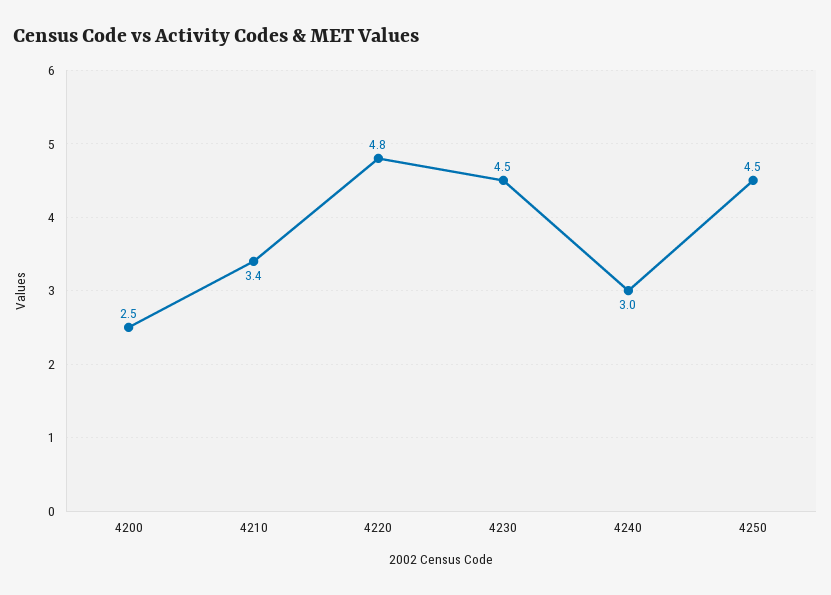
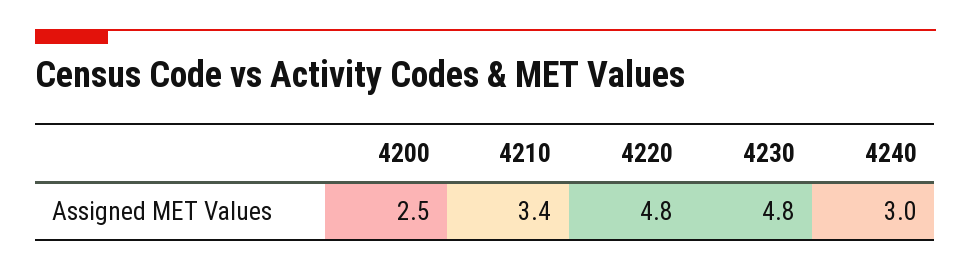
  {
    "4200": 2.5,
    "4210": 3.4,
    "4220": 4.8,
-   "4230": 4.5,
+   "4230": 4.8,
-   "4240": 3,
+   "4240": 3
-   "4250": 4.5
  }

